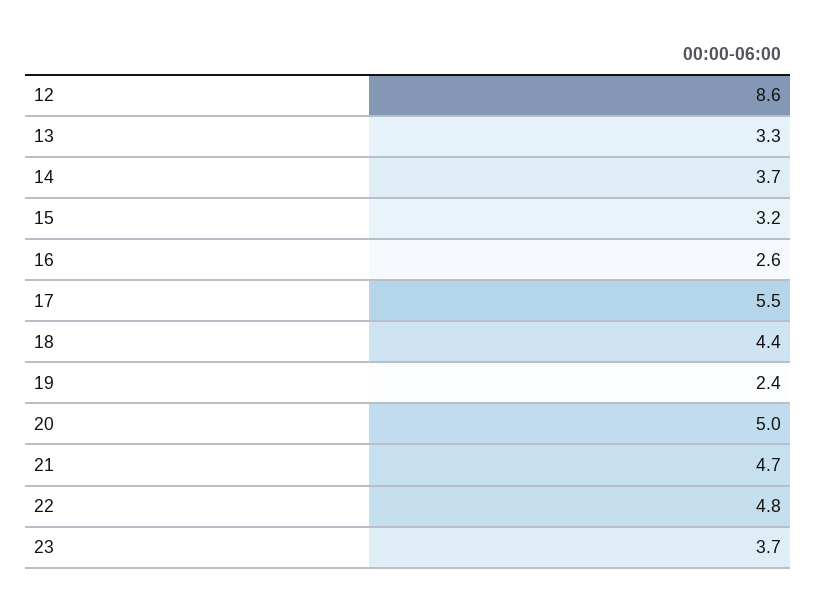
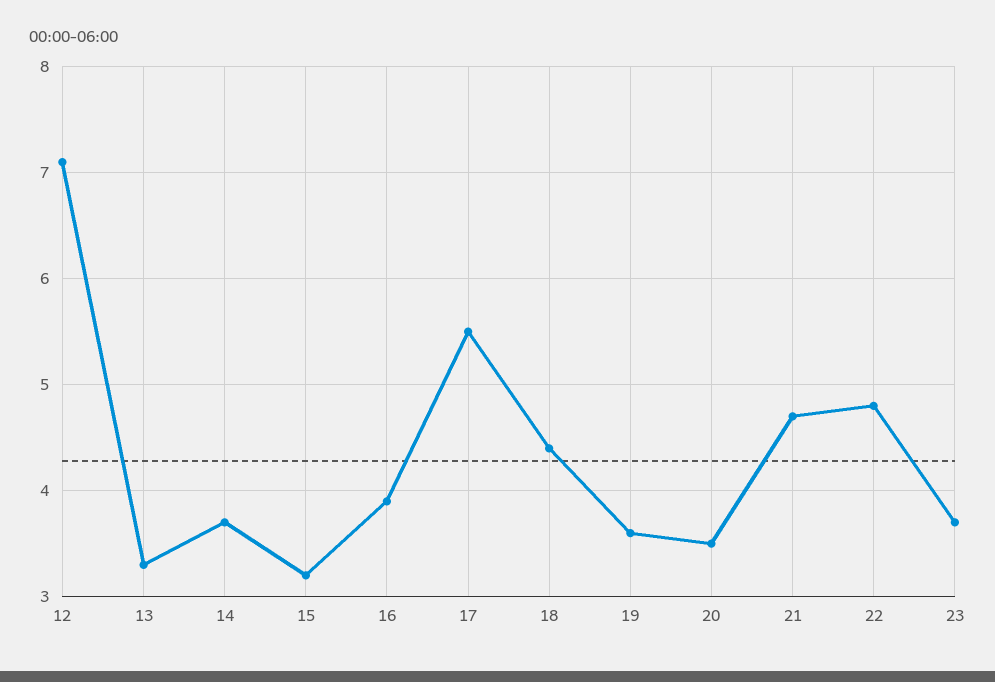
  {
-   "12": 8.6,
+   "12": 7.1,
    "13": 3.3,
    "14": 3.7,
    "15": 3.2,
-   "16": 2.6,
+   "16": 3.9,
    "17": 5.5,
    "18": 4.4,
-   "19": 2.4,
+   "19": 3.6,
-   "20": 5,
+   "20": 3.5,
    "21": 4.7,
    "22": 4.8,
    "23": 3.7
  }

